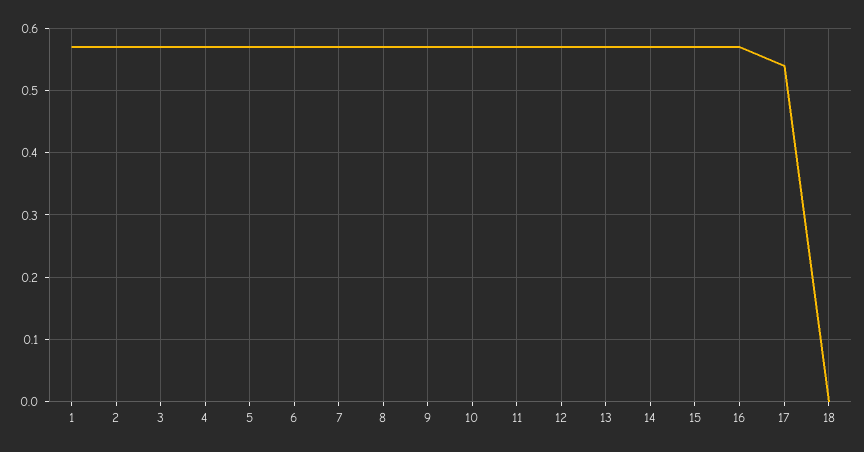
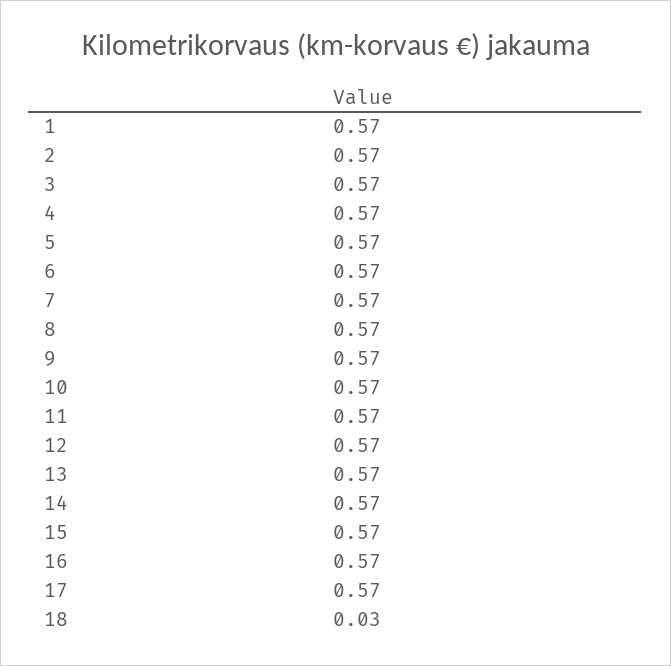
  {
    "1": 0.57,
    "2": 0.57,
    "3": 0.57,
    "4": 0.57,
    "5": 0.57,
    "6": 0.57,
    "7": 0.57,
    "8": 0.57,
    "9": 0.57,
    "10": 0.57,
    "11": 0.57,
    "12": 0.57,
    "13": 0.57,
    "14": 0.57,
    "15": 0.57,
    "16": 0.57,
-   "17": 0.54,
+   "17": 0.57,
-   "18": 0
+   "18": 0.03
  }

